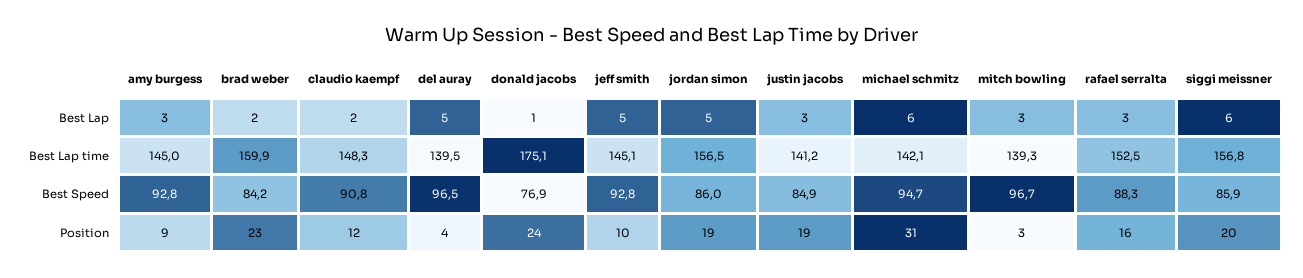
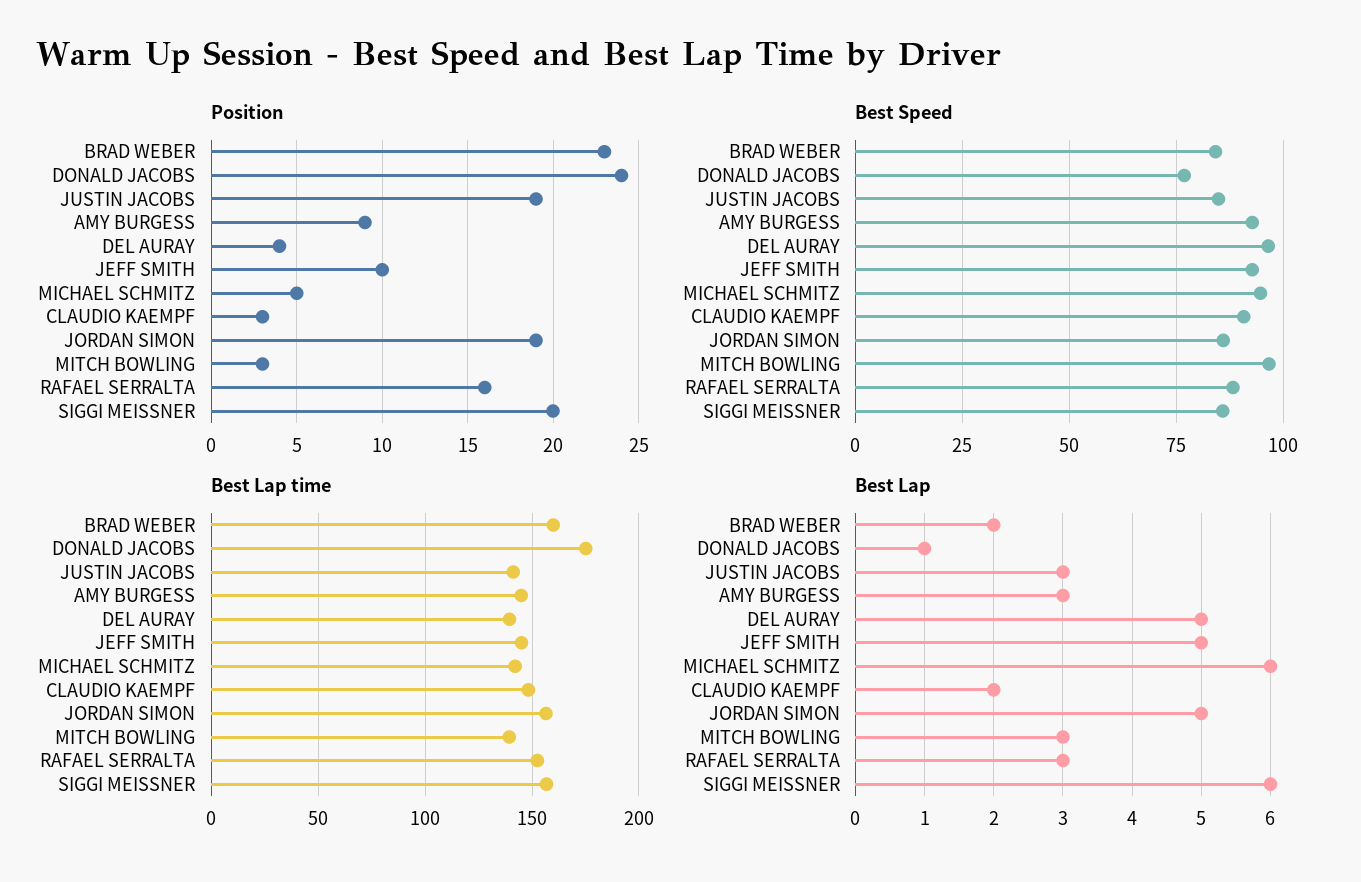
  {
    "Best Lap": {
      "amy burgess": 3,
      "brad weber": 2,
      "claudio kaempf": 2,
      "del auray": 5,
      "donald jacobs": 1,
      "jeff smith": 5,
      "jordan simon": 5,
      "justin jacobs": 3,
      "michael schmitz": 6,
      "mitch bowling": 3,
      "rafael serralta": 3,
      "siggi meissner": 6
    },
    "Best Lap time": {
      "amy burgess": 145,
      "brad weber": 159.9,
      "claudio kaempf": 148.3,
      "del auray": 139.5,
      "donald jacobs": 175.1,
      "jeff smith": 145.1,
      "jordan simon": 156.5,
      "justin jacobs": 141.2,
      "michael schmitz": 142.1,
      "mitch bowling": 139.3,
      "rafael serralta": 152.5,
      "siggi meissner": 156.8
    },
    "Best Speed": {
      "amy burgess": 92.8,
      "brad weber": 84.2,
      "claudio kaempf": 90.8,
      "del auray": 96.5,
      "donald jacobs": 76.9,
      "jeff smith": 92.8,
      "jordan simon": 86,
      "justin jacobs": 84.9,
      "michael schmitz": 94.7,
      "mitch bowling": 96.7,
      "rafael serralta": 88.3,
      "siggi meissner": 85.9
    },
    "Position": {
      "amy burgess": 9,
      "brad weber": 23,
-     "claudio kaempf": 12,
+     "claudio kaempf": 3,
      "del auray": 4,
      "donald jacobs": 24,
      "jeff smith": 10,
      "jordan simon": 19,
      "justin jacobs": 19,
-     "michael schmitz": 31,
+     "michael schmitz": 5,
      "mitch bowling": 3,
      "rafael serralta": 16,
      "siggi meissner": 20
    }
  }

